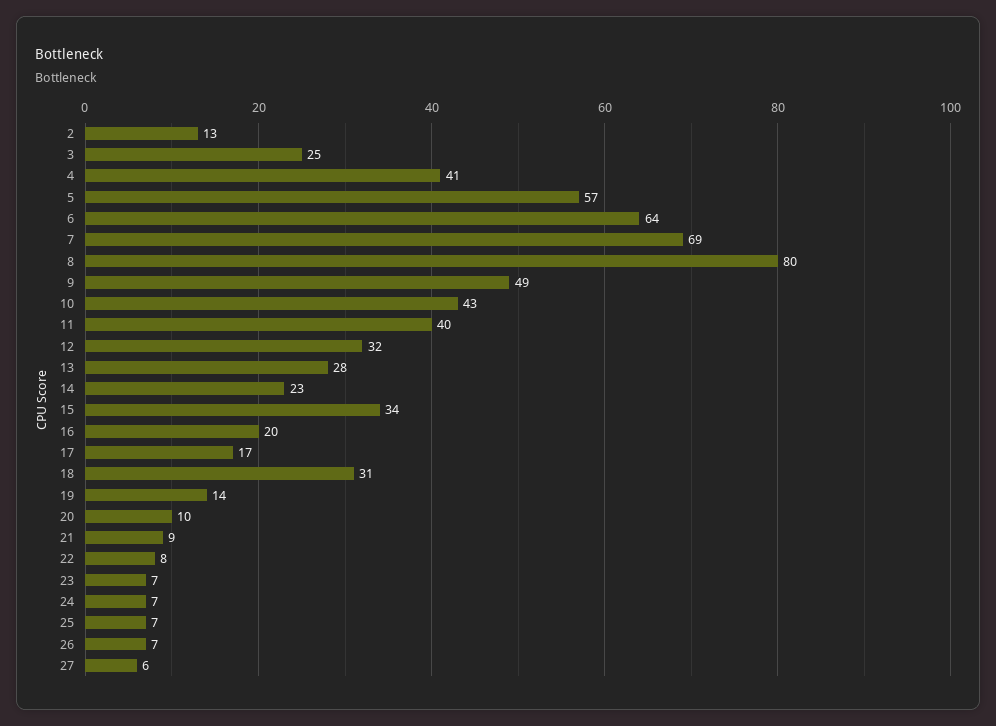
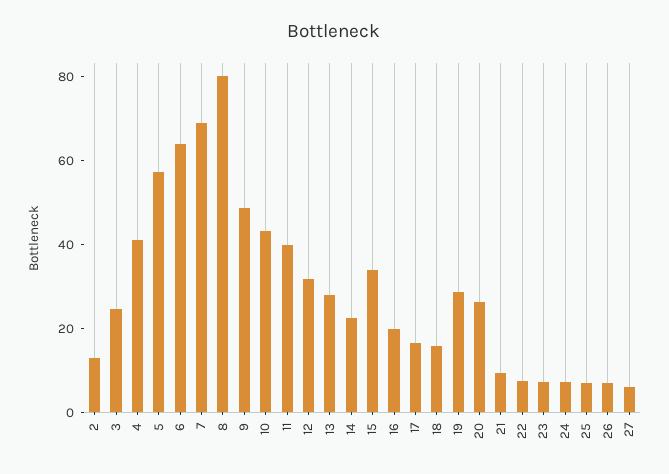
  {
    "2": 13,
    "3": 25,
    "4": 41,
    "5": 57,
    "6": 64,
    "7": 69,
    "8": 80,
    "9": 49,
    "10": 43,
    "11": 40,
    "12": 32,
    "13": 28,
    "14": 23,
    "15": 34,
    "16": 20,
    "17": 17,
-   "18": 31,
+   "18": 15,
-   "19": 14,
+   "19": 30,
-   "20": 10,
+   "20": 25,
    "21": 9,
    "22": 8,
    "23": 7,
    "24": 7,
    "25": 7,
    "26": 7,
    "27": 6
  }

